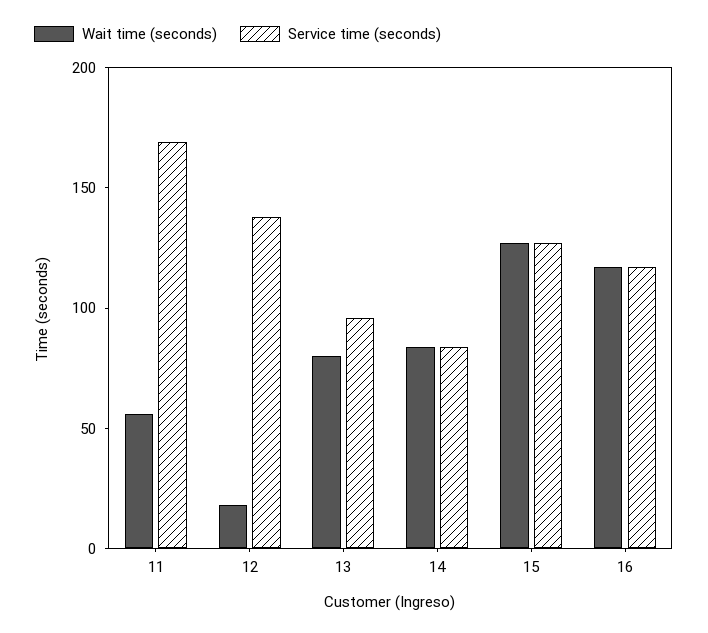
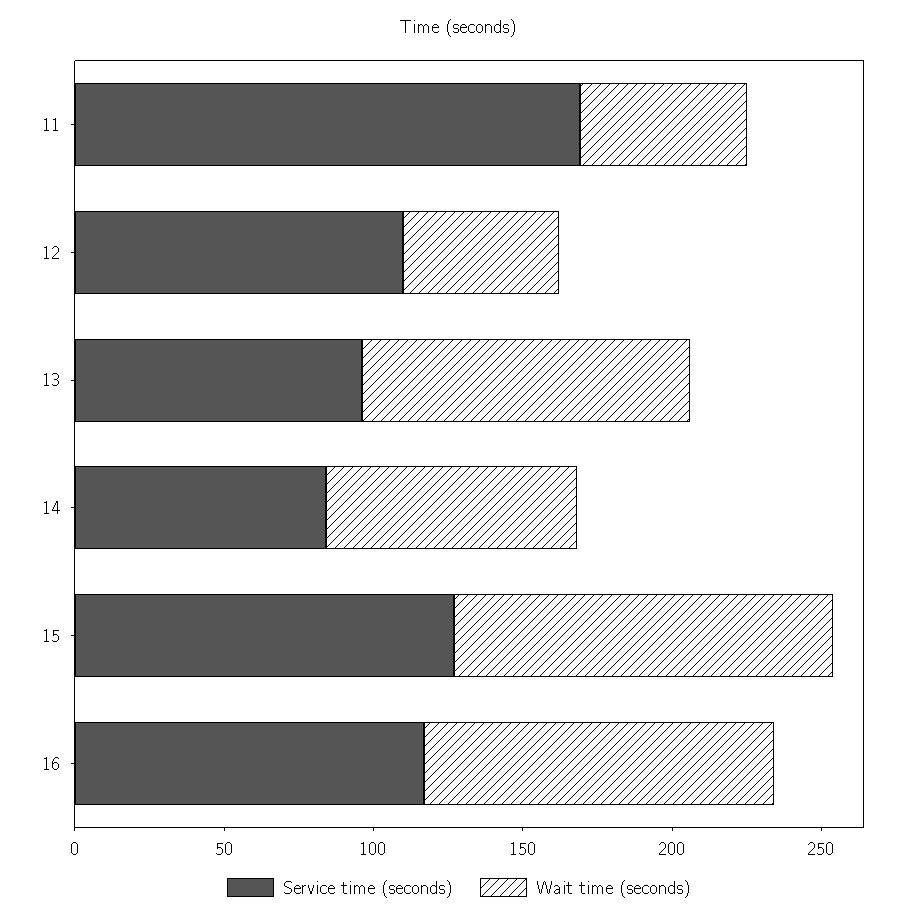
  {
    "Wait time (seconds)": {
      "11": 60,
-     "12": 20,
+     "12": 50,
-     "13": 80,
+     "13": 110,
      "14": 80,
      "15": 130,
      "16": 120
    },
    "Service time (seconds)": {
      "11": 170,
-     "12": 140,
+     "12": 110,
      "13": 100,
      "14": 80,
      "15": 130,
      "16": 120
    }
  }

